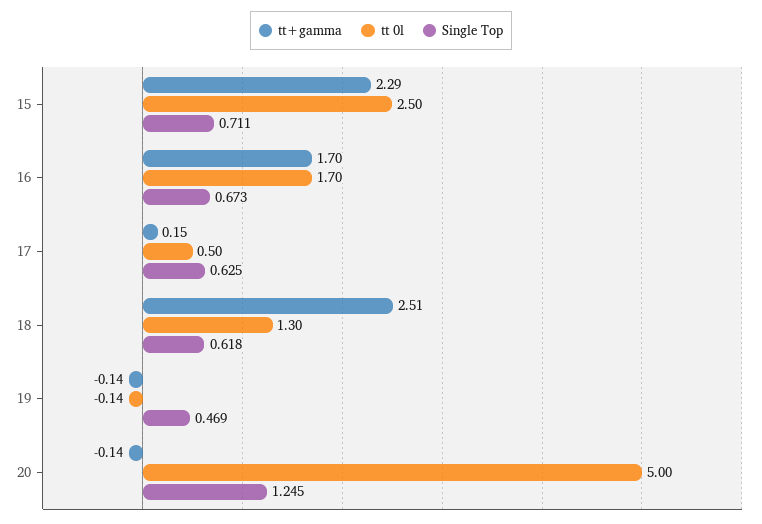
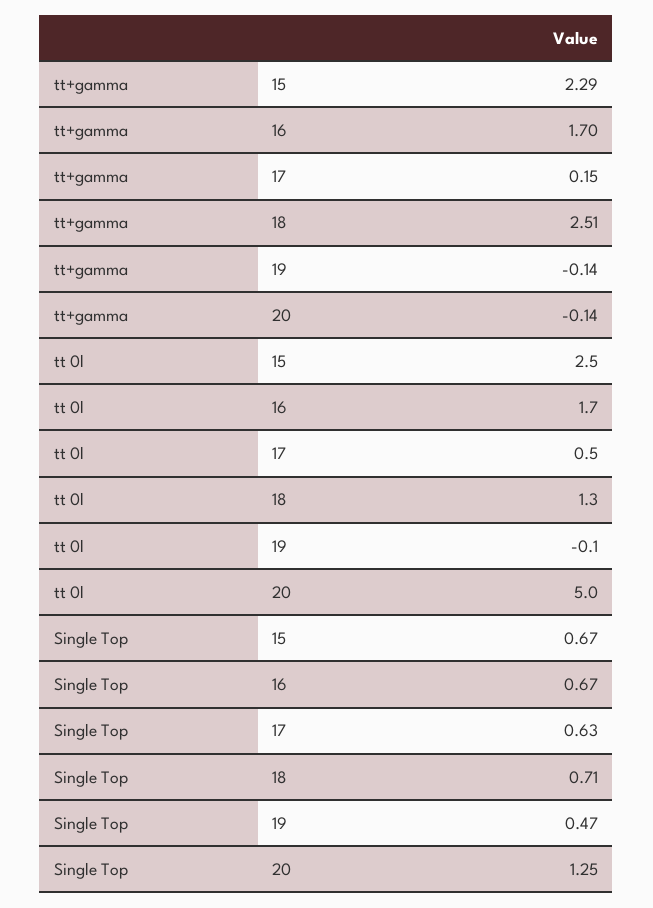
  {
    "tt+gamma": {
      "15": 2.29,
      "16": 1.7,
      "17": 0.15,
      "18": 2.51,
      "19": -0.14,
      "20": -0.14
    },
    "tt 0l": {
      "15": 2.5,
      "16": 1.7,
      "17": 0.5,
      "18": 1.3,
      "19": -0.14,
      "20": 5
    },
    "Single Top": {
-     "15": 0.711,
+     "15": 0.67,
      "16": 0.673,
      "17": 0.625,
-     "18": 0.618,
+     "18": 0.71,
      "19": 0.469,
      "20": 1.245
    }
  }

